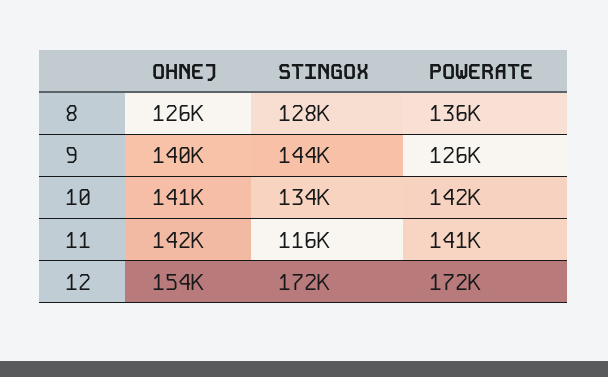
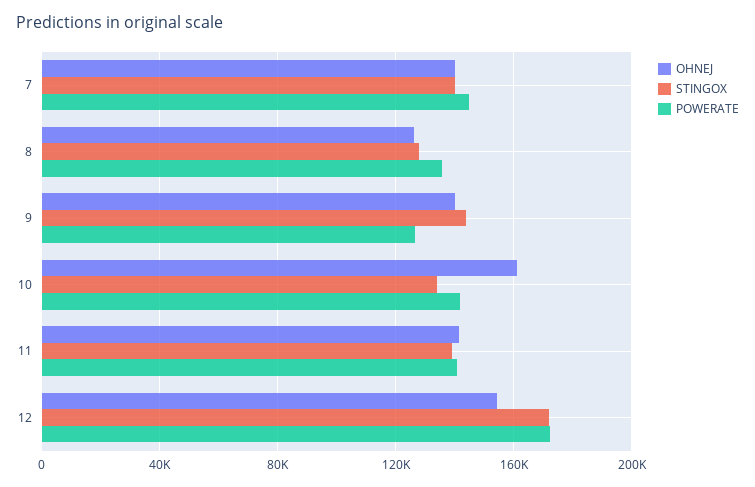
  {
    "OHNEJ": {
      "8": 126000,
      "9": 140000,
-     "10": 141000,
+     "10": 160000,
      "11": 142000,
-     "12": 154000
+     "12": 154000,
+     "7": 140000
    },
    "STINGOX": {
      "8": 128000,
      "9": 144000,
      "10": 134000,
-     "11": 116000,
+     "11": 140000,
-     "12": 172000
+     "12": 172000,
+     "7": 140000
    },
    "POWERATE": {
      "8": 136000,
      "9": 126000,
      "10": 142000,
      "11": 141000,
-     "12": 172000
+     "12": 172000,
+     "7": 145000
    }
  }

